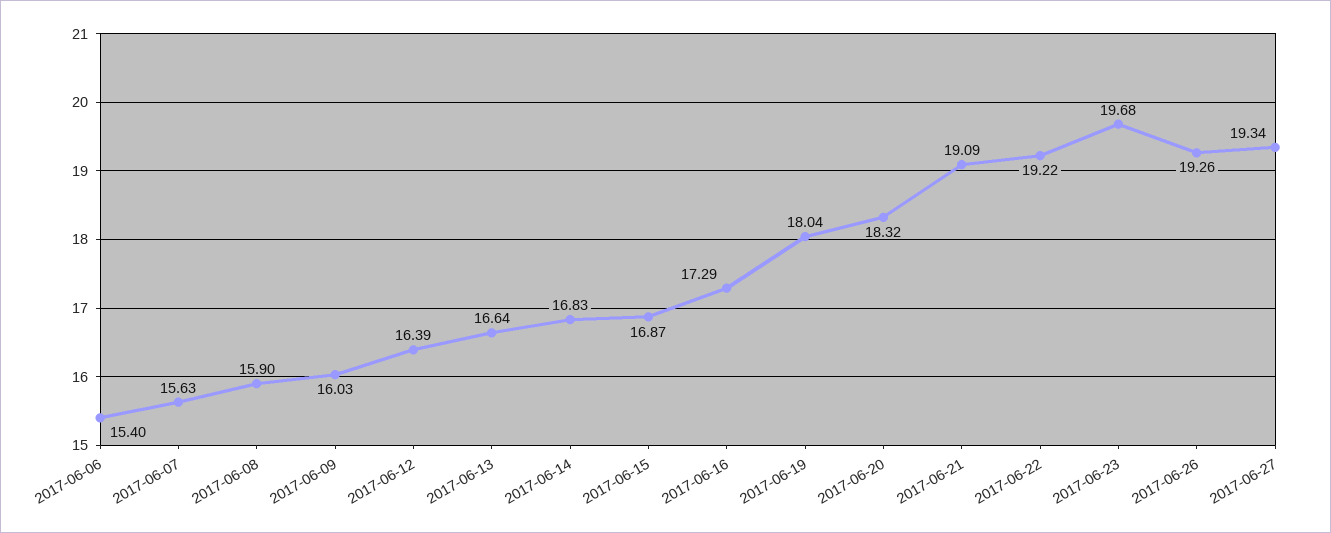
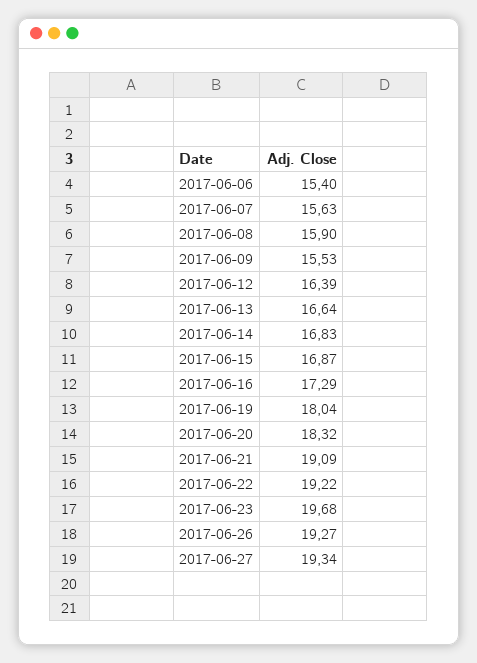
  {
    "2017-06-06": 15.4,
    "2017-06-07": 15.63,
    "2017-06-08": 15.9,
-   "2017-06-09": 16.03,
+   "2017-06-09": 15.53,
    "2017-06-12": 16.39,
    "2017-06-13": 16.64,
    "2017-06-14": 16.83,
    "2017-06-15": 16.87,
    "2017-06-16": 17.29,
    "2017-06-19": 18.04,
    "2017-06-20": 18.32,
    "2017-06-21": 19.09,
    "2017-06-22": 19.22,
    "2017-06-23": 19.68,
-   "2017-06-26": 19.26,
+   "2017-06-26": 19.27,
    "2017-06-27": 19.34
  }

